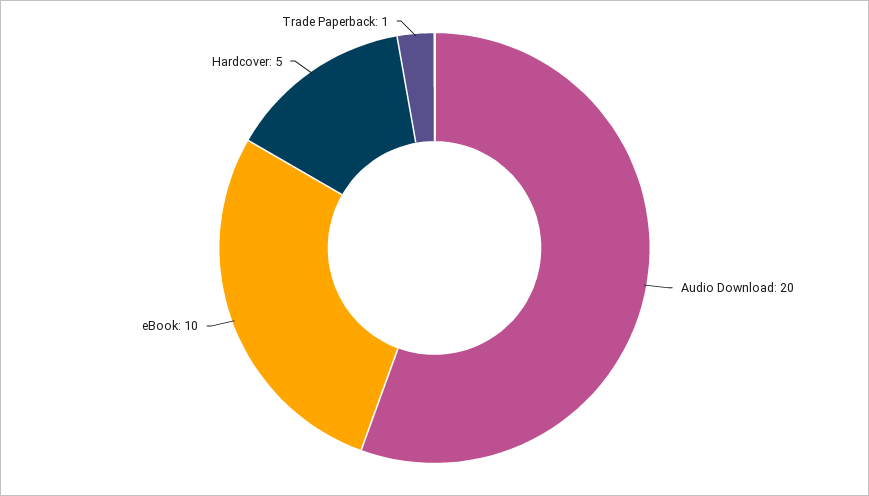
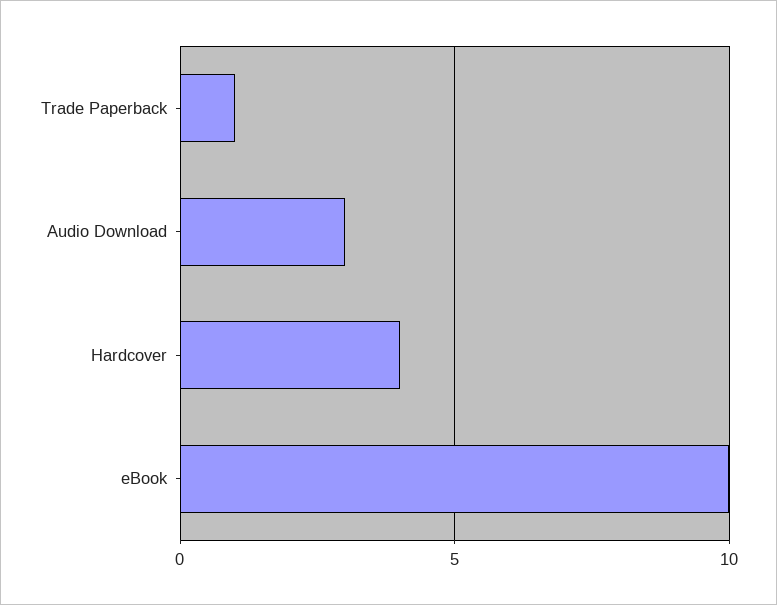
  {
-   "Audio Download": 20,
+   "Audio Download": 3,
    "eBook": 10,
-   "Hardcover": 5,
+   "Hardcover": 4,
    "Trade Paperback": 1
  }

